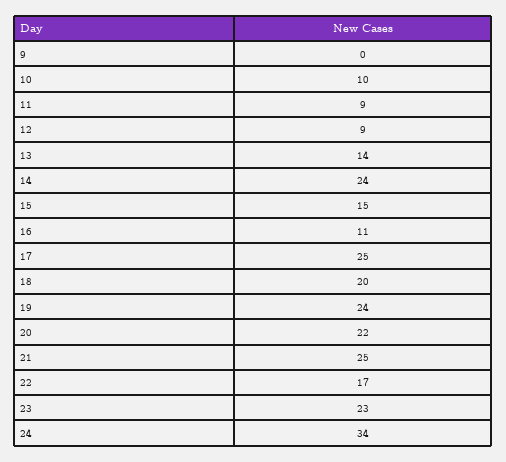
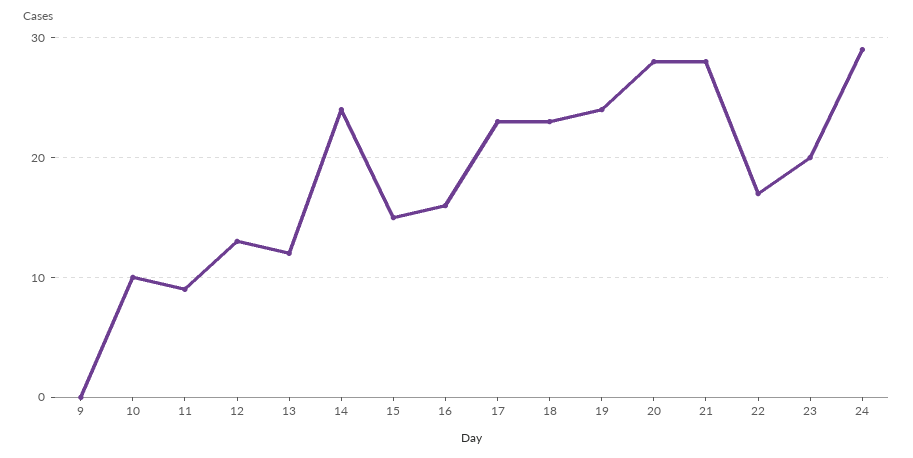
  {
    "9": 0,
    "10": 10,
    "11": 9,
-   "12": 9,
+   "12": 13,
-   "13": 14,
+   "13": 12,
    "14": 24,
    "15": 15,
-   "16": 11,
+   "16": 16,
-   "17": 25,
+   "17": 23,
-   "18": 20,
+   "18": 23,
    "19": 24,
-   "20": 22,
+   "20": 28,
-   "21": 25,
+   "21": 28,
    "22": 17,
-   "23": 23,
+   "23": 20,
-   "24": 34
+   "24": 29
  }

